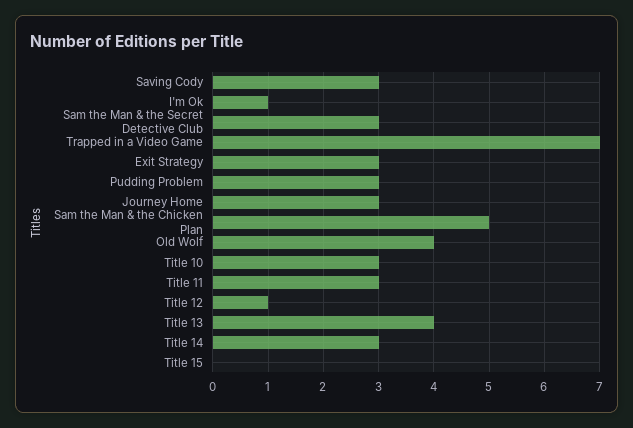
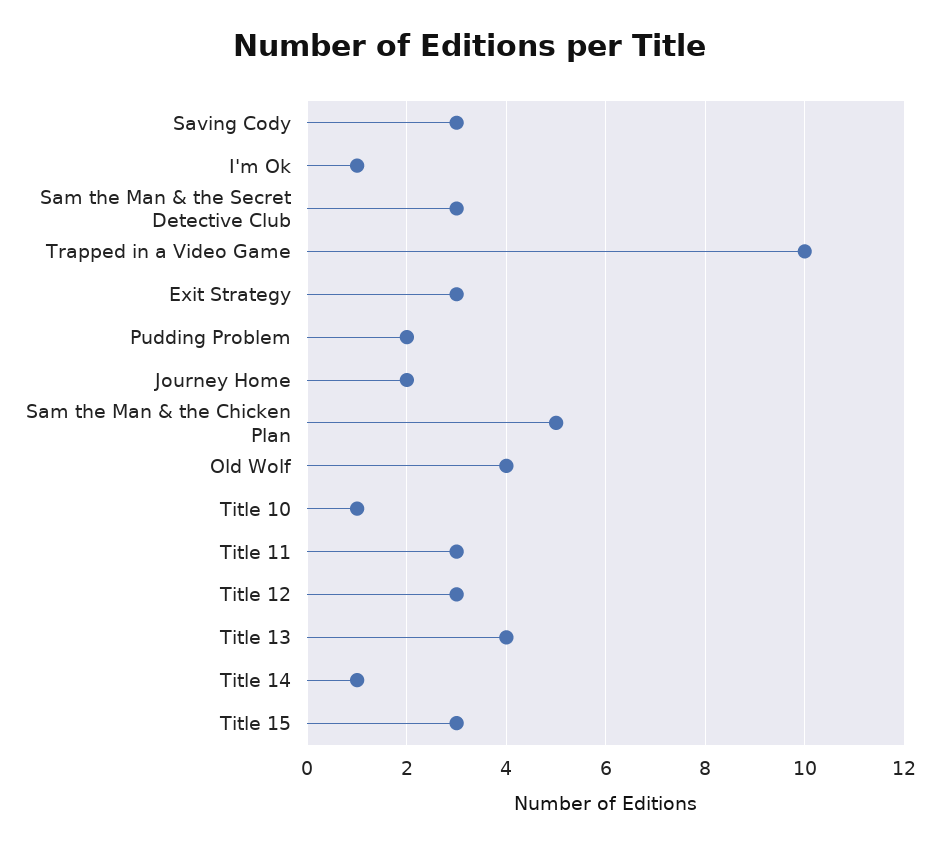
  {
    "Saving Cody": 3,
    "I'm Ok": 1,
    "Sam the Man & the Secret Detective Club": 3,
-   "Trapped in a Video Game": 7,
+   "Trapped in a Video Game": 10,
    "Exit Strategy": 3,
-   "Pudding Problem": 3,
+   "Pudding Problem": 2,
-   "Journey Home": 3,
+   "Journey Home": 2,
    "Sam the Man & the Chicken Plan": 5,
    "Old Wolf": 4,
-   "Title 10": 3,
+   "Title 10": 1,
    "Title 11": 3,
-   "Title 12": 1,
+   "Title 12": 3,
    "Title 13": 4,
-   "Title 14": 3,
+   "Title 14": 1,
-   "Title 15": 0
+   "Title 15": 3
  }

